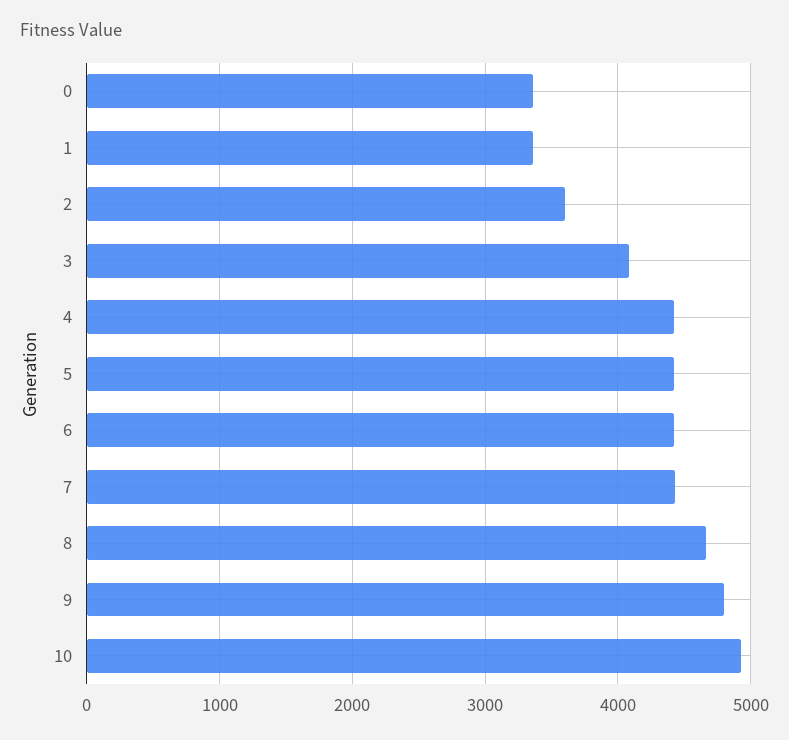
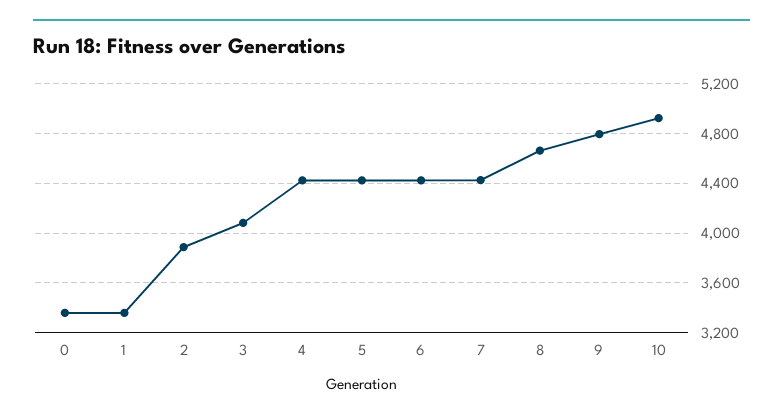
  {
    "0": 3350,
    "1": 3350,
-   "2": 3600,
+   "2": 3900,
    "3": 4100,
    "4": 4400,
    "5": 4400,
    "6": 4400,
    "7": 4450,
    "8": 4650,
    "9": 4800,
    "10": 4900
  }

